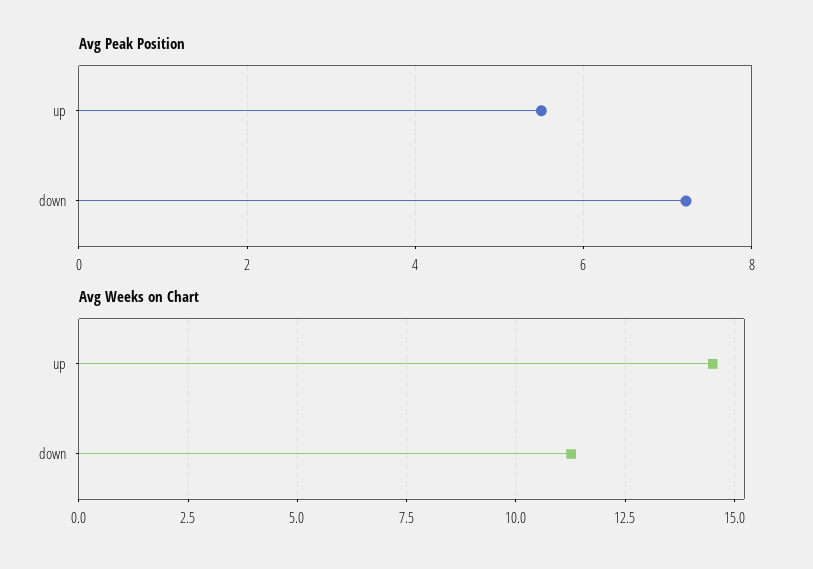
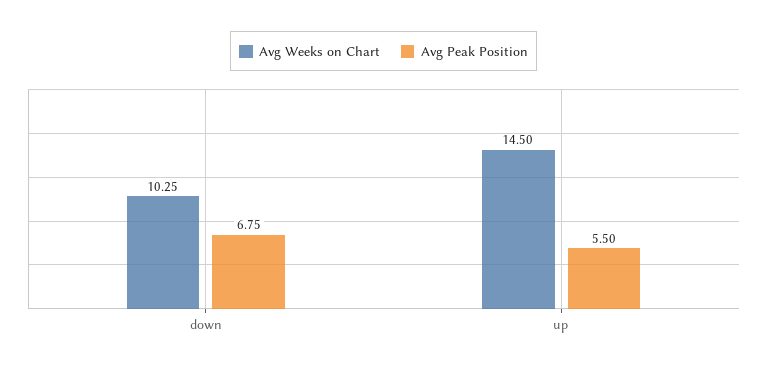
  {
    "Avg Peak Position": {
      "up": 5.5,
-     "down": 7.2
+     "down": 6.75
    },
    "Avg Weeks on Chart": {
      "up": 14.5,
-     "down": 11.25
+     "down": 10.25
    }
  }

